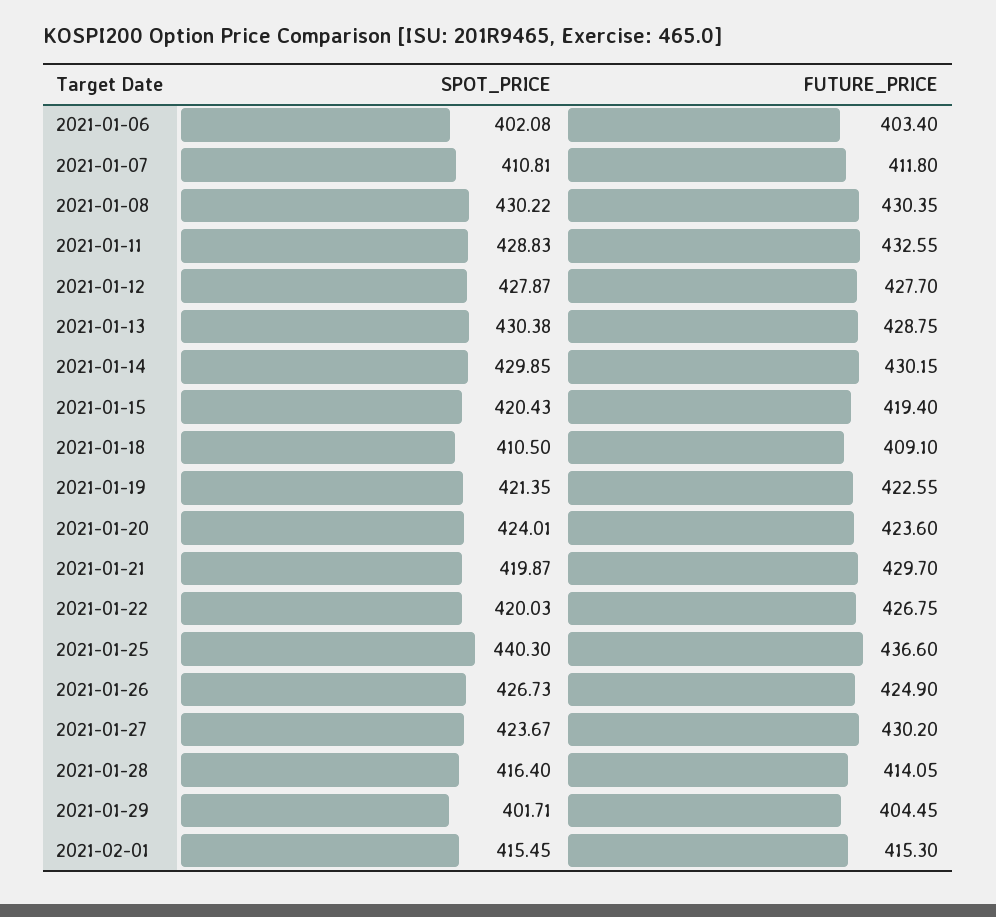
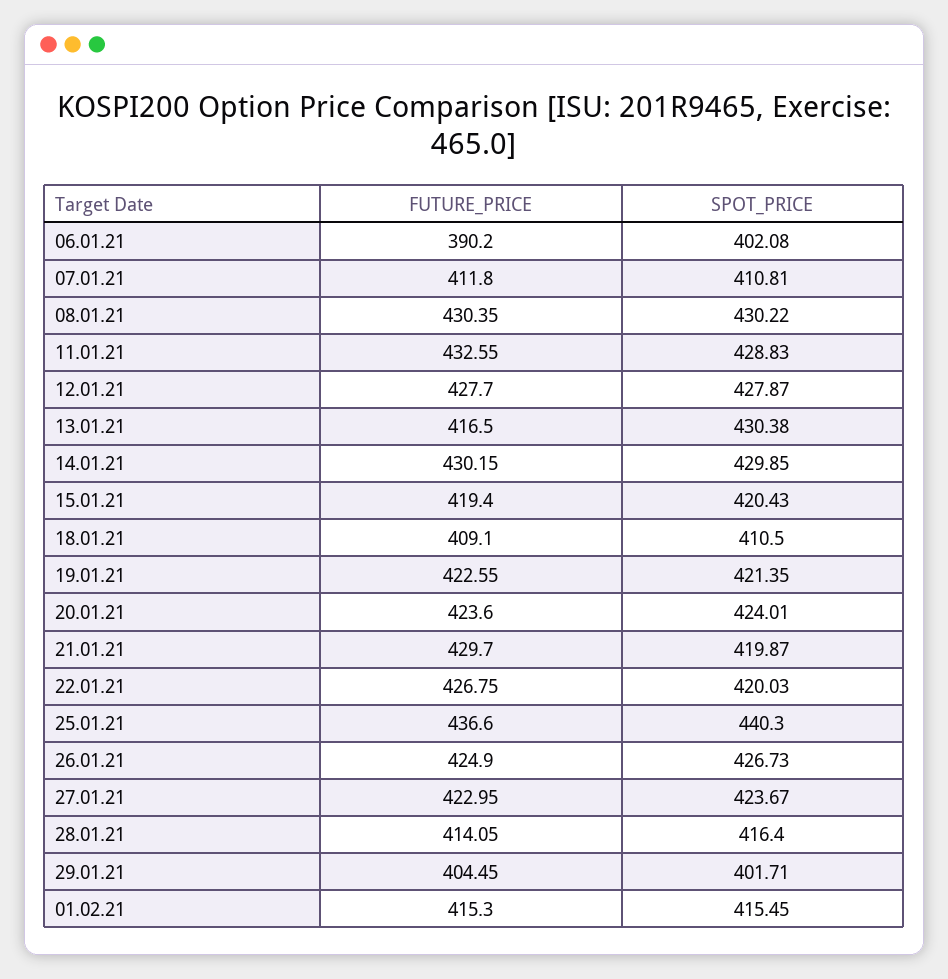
  {
    "SPOT_PRICE": {
      "2021-01-06": 402.08,
      "2021-01-07": 410.81,
      "2021-01-08": 430.22,
      "2021-01-11": 428.83,
      "2021-01-12": 427.87,
      "2021-01-13": 430.38,
      "2021-01-14": 429.85,
      "2021-01-15": 420.43,
      "2021-01-18": 410.5,
      "2021-01-19": 421.35,
      "2021-01-20": 424.01,
      "2021-01-21": 419.87,
      "2021-01-22": 420.03,
      "2021-01-25": 440.3,
      "2021-01-26": 426.73,
      "2021-01-27": 423.67,
      "2021-01-28": 416.4,
      "2021-01-29": 401.71,
      "2021-02-01": 415.45
    },
    "FUTURE_PRICE": {
-     "2021-01-06": 403.4,
+     "2021-01-06": 390.2,
      "2021-01-07": 411.8,
      "2021-01-08": 430.35,
      "2021-01-11": 432.55,
      "2021-01-12": 427.7,
-     "2021-01-13": 428.75,
+     "2021-01-13": 416.5,
      "2021-01-14": 430.15,
      "2021-01-15": 419.4,
      "2021-01-18": 409.1,
      "2021-01-19": 422.55,
      "2021-01-20": 423.6,
      "2021-01-21": 429.7,
      "2021-01-22": 426.75,
      "2021-01-25": 436.6,
      "2021-01-26": 424.9,
-     "2021-01-27": 430.2,
+     "2021-01-27": 422.95,
      "2021-01-28": 414.05,
      "2021-01-29": 404.45,
      "2021-02-01": 415.3
    }
  }

